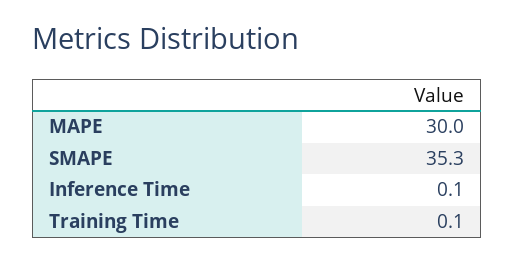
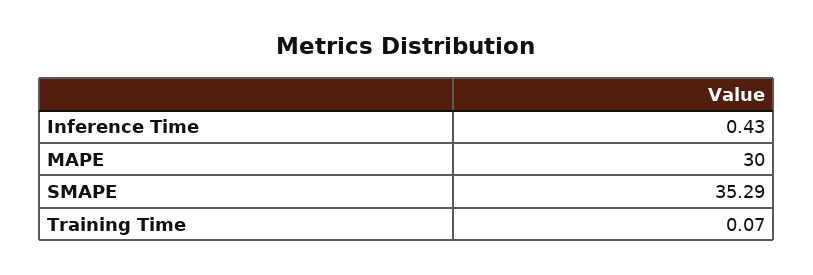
  {
    "MAPE": 30,
    "SMAPE": 35.29,
-   "Inference Time": 0.1,
+   "Inference Time": 0.43,
    "Training Time": 0.07
  }

